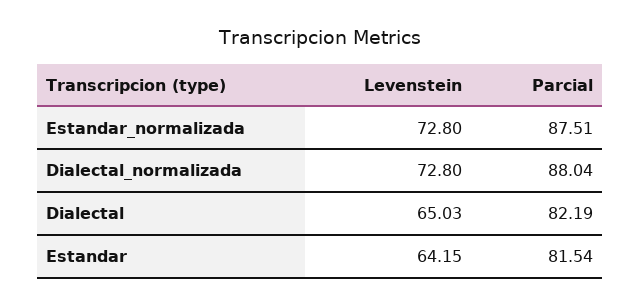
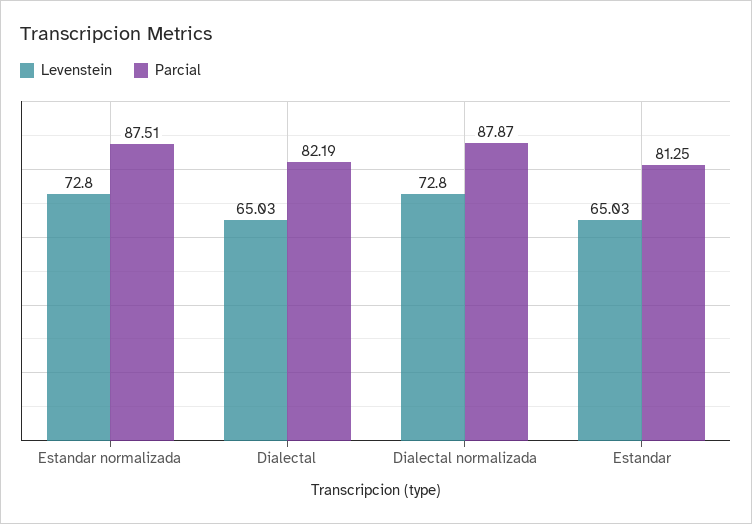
  {
    "Levenstein": {
      "Estandar_normalizada": 72.8,
      "Dialectal_normalizada": 72.8,
      "Dialectal": 65.03,
-     "Estandar": 64.15
+     "Estandar": 65.03
    },
    "Parcial": {
      "Estandar_normalizada": 87.51,
-     "Dialectal_normalizada": 88.04,
+     "Dialectal_normalizada": 87.87,
      "Dialectal": 82.19,
-     "Estandar": 81.54
+     "Estandar": 81.25
    }
  }

